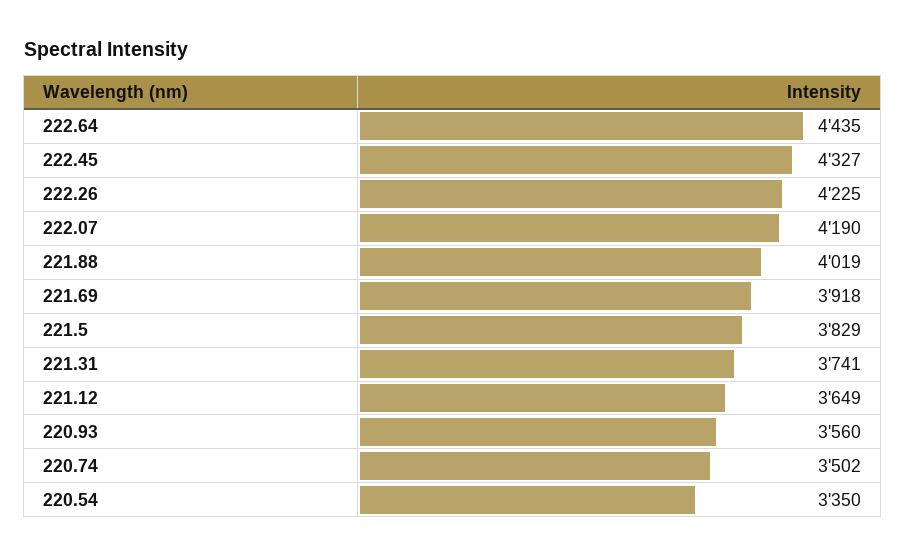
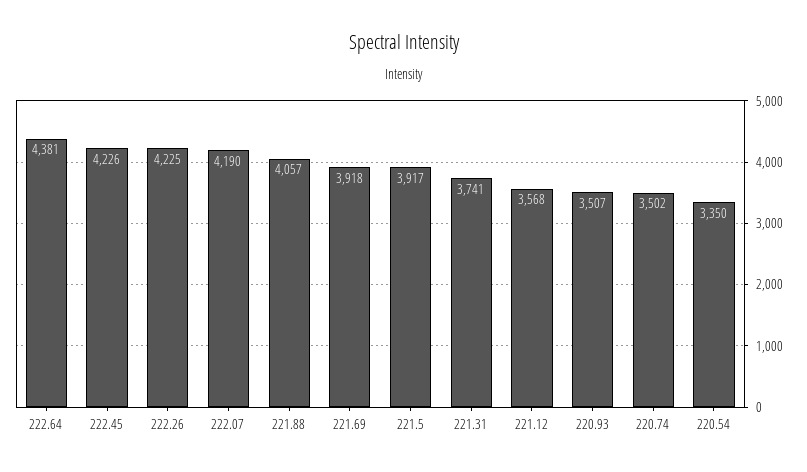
  {
-   "222.64": 4435,
+   "222.64": 4381,
-   "222.45": 4327,
+   "222.45": 4226,
    "222.26": 4225,
    "222.07": 4190,
-   "221.88": 4019,
+   "221.88": 4057,
    "221.69": 3918,
-   "221.5": 3829,
+   "221.5": 3917,
    "221.31": 3741,
-   "221.12": 3649,
+   "221.12": 3568,
-   "220.93": 3560,
+   "220.93": 3507,
    "220.74": 3502,
    "220.54": 3350
  }

